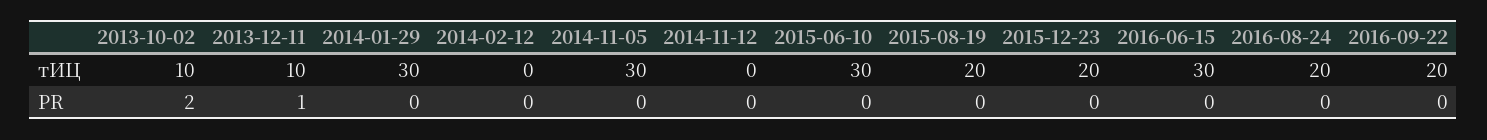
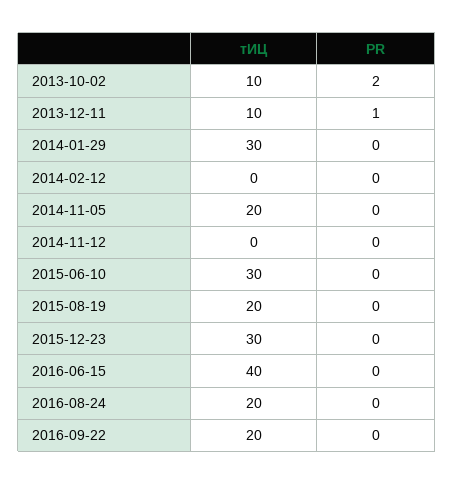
  {
    "2013-10-02": {
      "тИЦ": 10,
      "PR": 2
    },
    "2013-12-11": {
      "тИЦ": 10,
      "PR": 1
    },
    "2014-01-29": {
      "тИЦ": 30,
      "PR": 0
    },
    "2014-02-12": {
      "тИЦ": 0,
      "PR": 0
    },
    "2014-11-05": {
-     "тИЦ": 30,
+     "тИЦ": 20,
      "PR": 0
    },
    "2014-11-12": {
      "тИЦ": 0,
      "PR": 0
    },
    "2015-06-10": {
      "тИЦ": 30,
      "PR": 0
    },
    "2015-08-19": {
      "тИЦ": 20,
      "PR": 0
    },
    "2015-12-23": {
-     "тИЦ": 20,
+     "тИЦ": 30,
      "PR": 0
    },
    "2016-06-15": {
-     "тИЦ": 30,
+     "тИЦ": 40,
      "PR": 0
    },
    "2016-08-24": {
      "тИЦ": 20,
      "PR": 0
    },
    "2016-09-22": {
      "тИЦ": 20,
      "PR": 0
    }
  }

